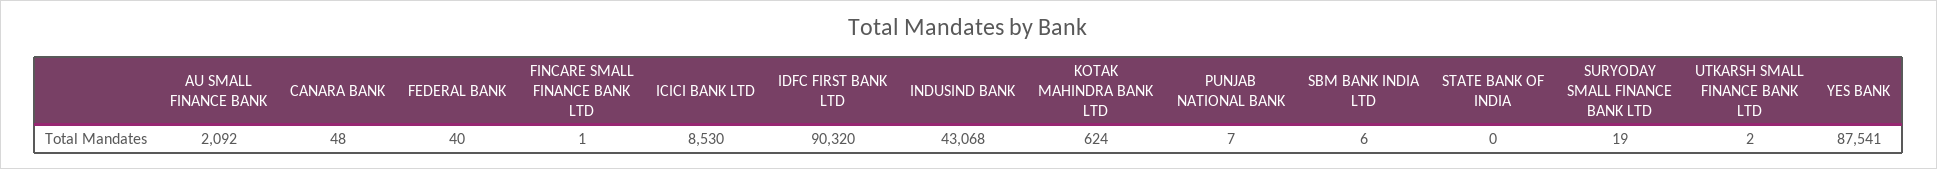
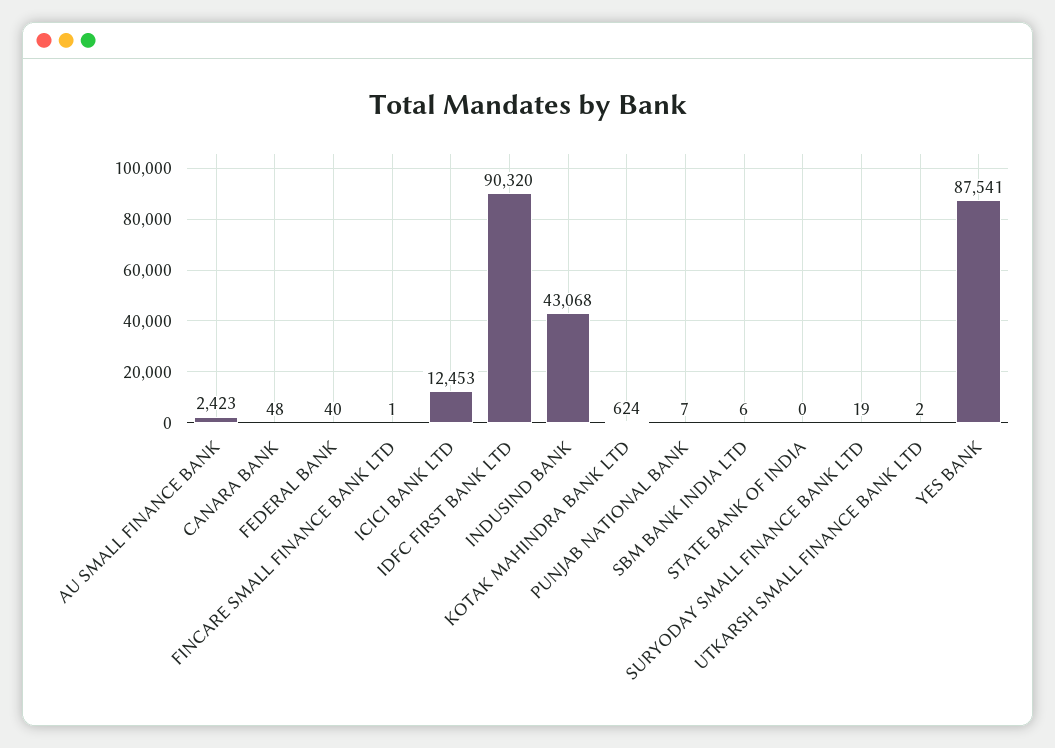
  {
-   "AU SMALL FINANCE BANK": 2092,
+   "AU SMALL FINANCE BANK": 2423,
    "CANARA BANK": 48,
    "FEDERAL BANK": 40,
    "FINCARE SMALL FINANCE BANK LTD": 1,
-   "ICICI BANK LTD": 8530,
+   "ICICI BANK LTD": 12453,
    "IDFC FIRST BANK LTD": 90320,
    "INDUSIND BANK": 43068,
    "KOTAK MAHINDRA BANK LTD": 624,
    "PUNJAB NATIONAL BANK": 7,
    "SBM BANK INDIA LTD": 6,
    "STATE BANK OF INDIA": 0,
    "SURYODAY SMALL FINANCE BANK LTD": 19,
    "UTKARSH SMALL FINANCE BANK LTD": 2,
    "YES BANK": 87541
  }

